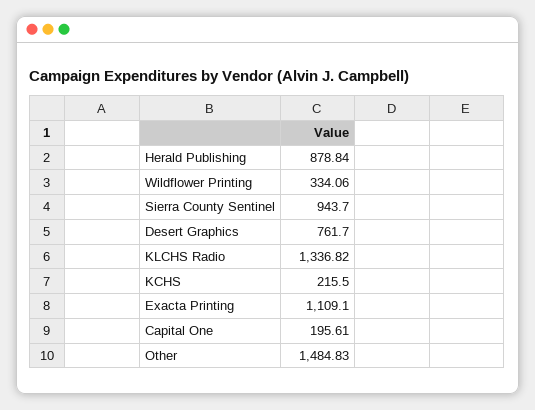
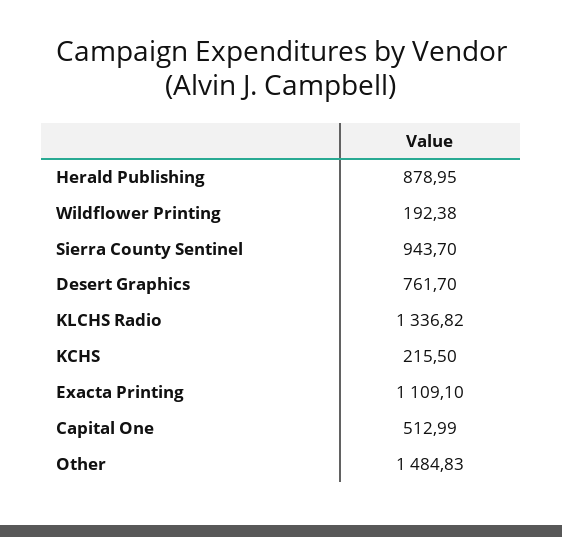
  {
-   "Herald Publishing": 878.84,
+   "Herald Publishing": 878.95,
-   "Wildflower Printing": 334.06,
+   "Wildflower Printing": 192.38,
    "Sierra County Sentinel": 943.7,
    "Desert Graphics": 761.7,
    "KLCHS Radio": 1336.82,
    "KCHS": 215.5,
    "Exacta Printing": 1109.1,
-   "Capital One": 195.61,
+   "Capital One": 512.99,
    "Other": 1484.83
  }

